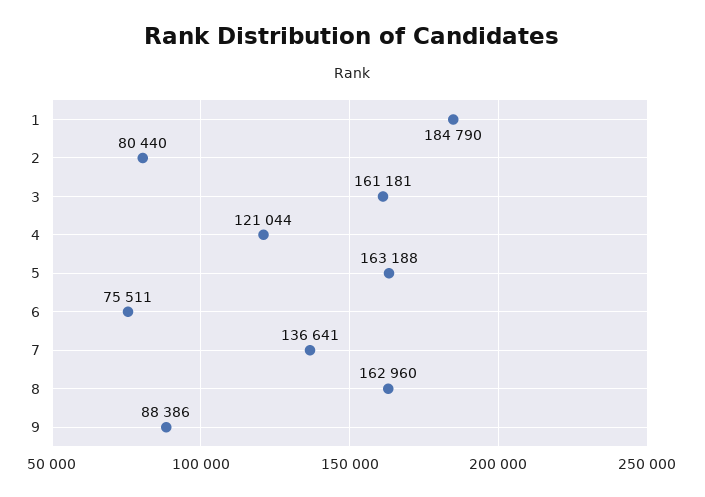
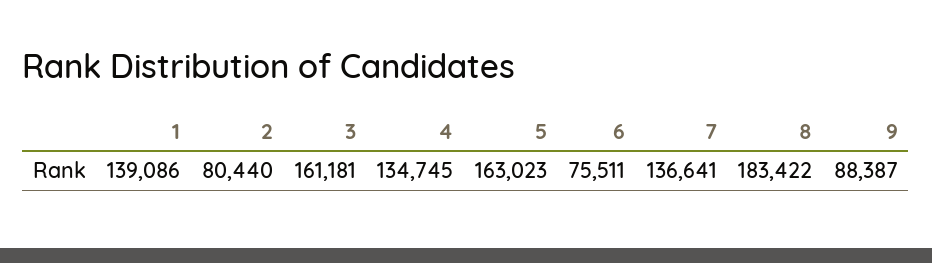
  {
-   "1": 184790,
+   "1": 139086,
    "2": 80440,
    "3": 161181,
-   "4": 121044,
+   "4": 134745,
-   "5": 163188,
+   "5": 163023,
    "6": 75511,
    "7": 136641,
-   "8": 162960,
+   "8": 183422,
-   "9": 88386
+   "9": 88387
  }

